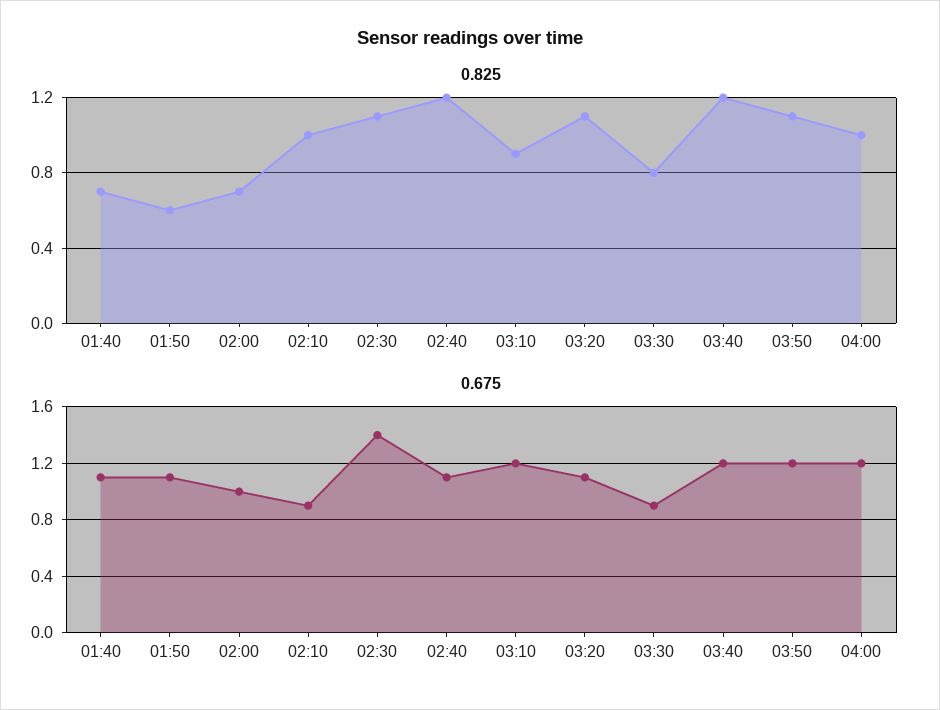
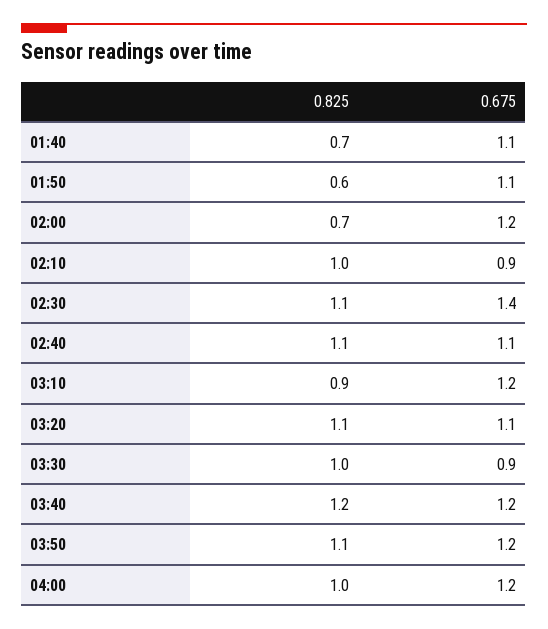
  {
    "0.825": {
      "01:40": 0.7,
      "01:50": 0.6,
      "02:00": 0.7,
      "02:10": 1,
      "02:30": 1.1,
-     "02:40": 1.2,
+     "02:40": 1.1,
      "03:10": 0.9,
      "03:20": 1.1,
-     "03:30": 0.8,
+     "03:30": 1,
      "03:40": 1.2,
      "03:50": 1.1,
      "04:00": 1
    },
    "0.675": {
      "01:40": 1.1,
      "01:50": 1.1,
-     "02:00": 1,
+     "02:00": 1.2,
      "02:10": 0.9,
      "02:30": 1.4,
      "02:40": 1.1,
      "03:10": 1.2,
      "03:20": 1.1,
      "03:30": 0.9,
      "03:40": 1.2,
      "03:50": 1.2,
      "04:00": 1.2
    }
  }

